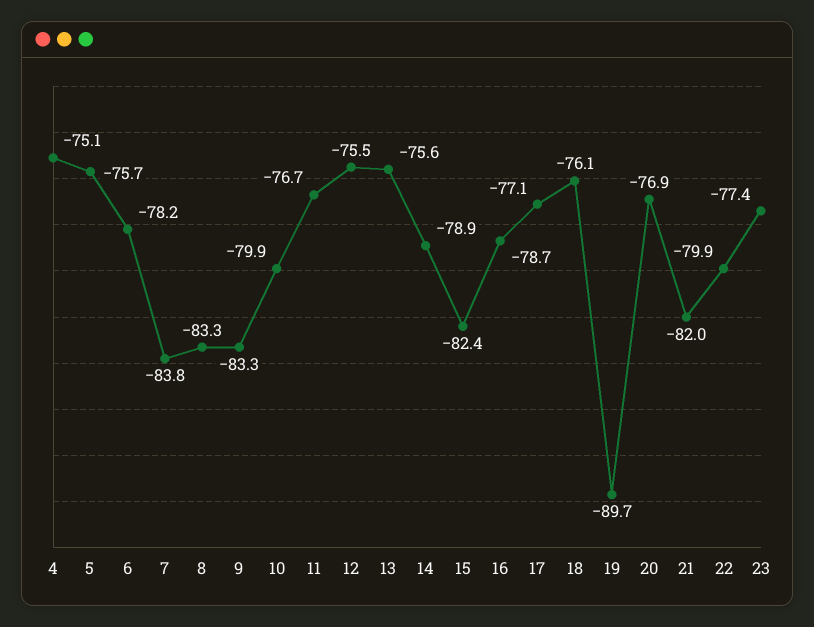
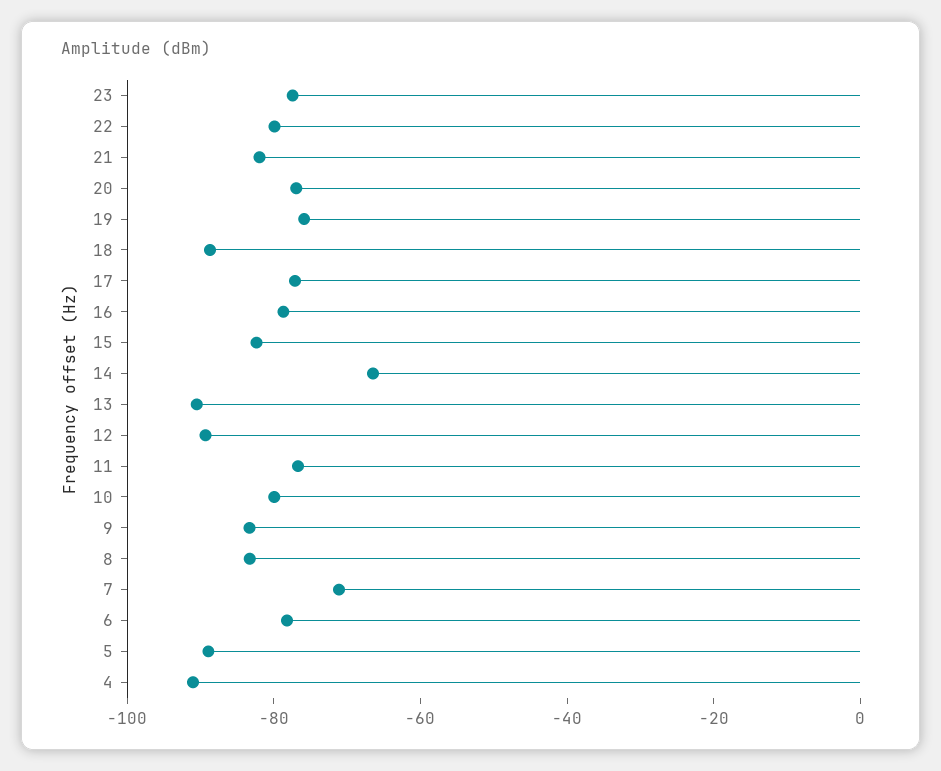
  {
-   "4": -75.1,
+   "4": -90,
-   "5": -75.7,
+   "5": -90,
    "6": -78.2,
-   "7": -83.8,
+   "7": -70,
    "8": -83.3,
    "9": -83.3,
    "10": -79.9,
    "11": -76.7,
-   "12": -75.5,
+   "12": -90,
-   "13": -75.6,
+   "13": -90,
-   "14": -78.9,
+   "14": -65,
    "15": -82.4,
    "16": -78.7,
    "17": -77.1,
-   "18": -76.1,
+   "18": -90,
-   "19": -89.7,
+   "19": -75,
    "20": -76.9,
    "21": -82,
    "22": -79.9,
    "23": -77.4
  }

